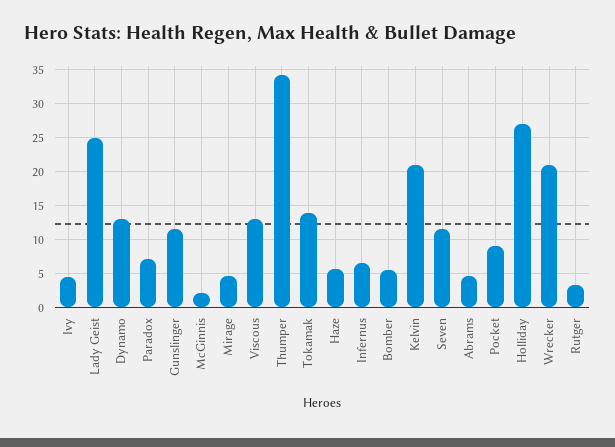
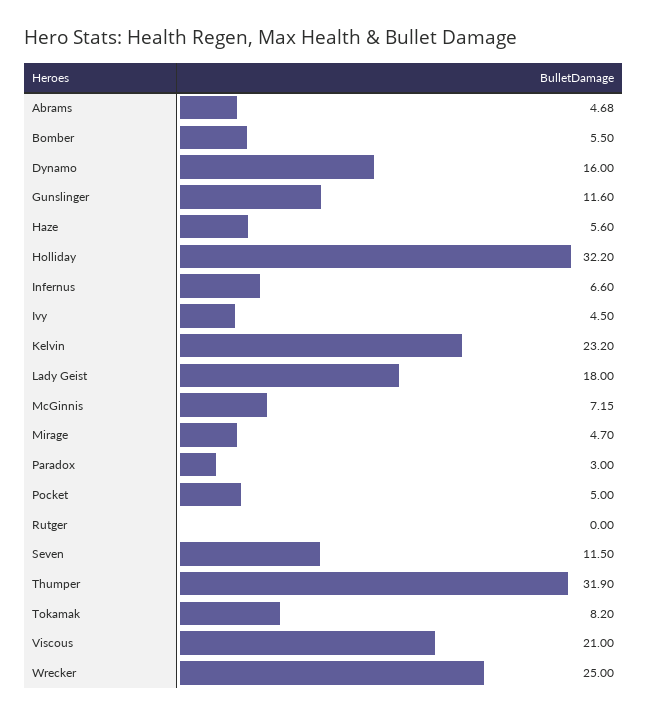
  {
    "Ivy": 4.5,
-   "Lady Geist": 25,
+   "Lady Geist": 18,
-   "Dynamo": 13,
+   "Dynamo": 16,
-   "Paradox": 7,
+   "Paradox": 3,
    "Gunslinger": 11.6,
-   "McGinnis": 2,
+   "McGinnis": 7.15,
    "Mirage": 4.7,
-   "Viscous": 13,
+   "Viscous": 21,
-   "Thumper": 34,
+   "Thumper": 31.9,
-   "Tokamak": 14,
+   "Tokamak": 8.2,
    "Haze": 5.6,
    "Infernus": 6.6,
    "Bomber": 5.5,
-   "Kelvin": 21,
+   "Kelvin": 23.2,
    "Seven": 11.5,
    "Abrams": 4.68,
-   "Pocket": 9,
+   "Pocket": 5,
-   "Holliday": 27,
+   "Holliday": 32.2,
-   "Wrecker": 21,
+   "Wrecker": 25,
-   "Rutger": 3
+   "Rutger": 0
  }

